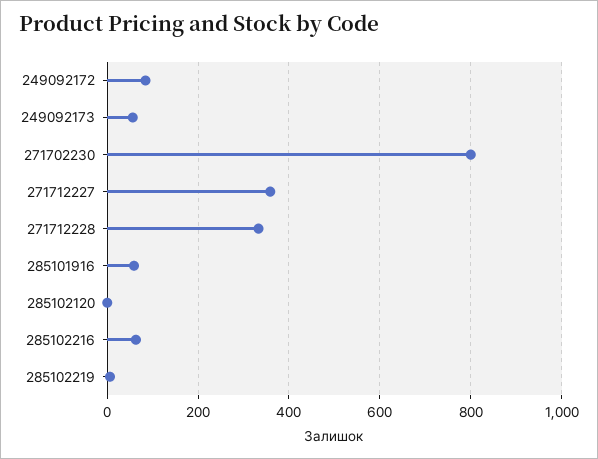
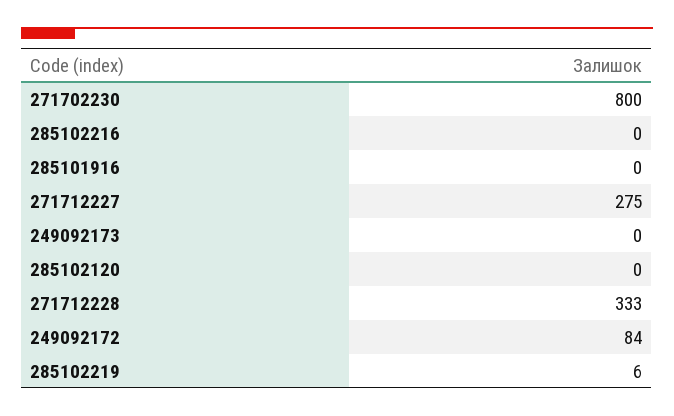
  {
    "249092172": 84,
-   "249092173": 60,
+   "249092173": 0,
    "271702230": 800,
-   "271712227": 360,
+   "271712227": 275,
    "271712228": 333,
-   "285101916": 60,
+   "285101916": 0,
    "285102120": 0,
-   "285102216": 60,
+   "285102216": 0,
    "285102219": 6
  }

